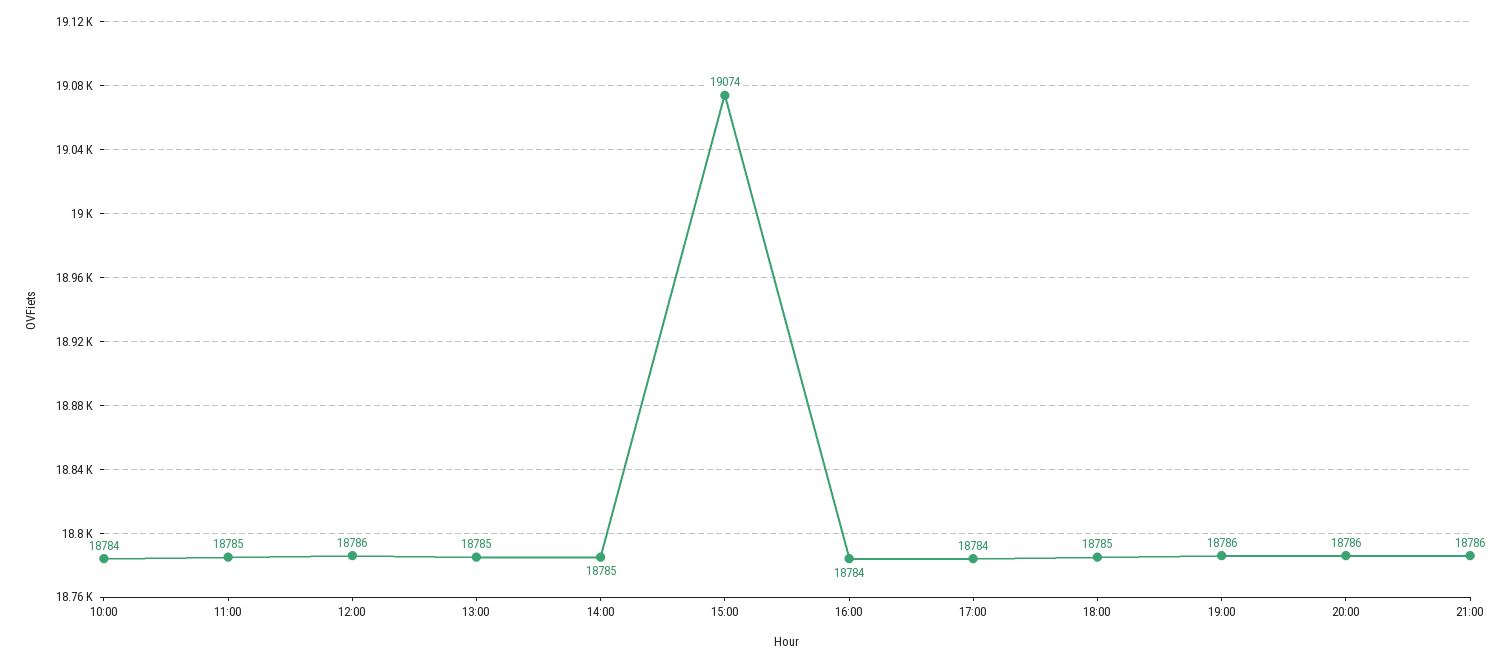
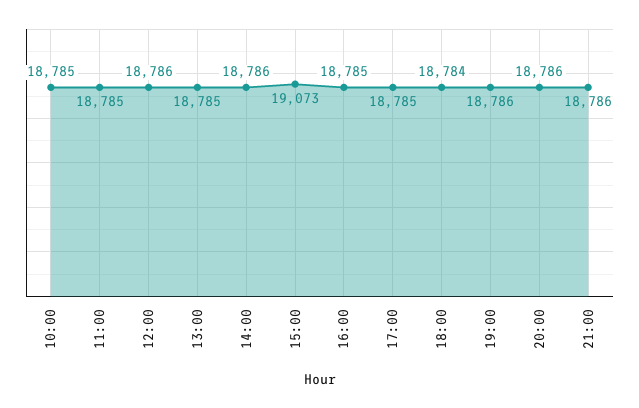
  {
-   "10:00": 18784,
+   "10:00": 18785,
    "11:00": 18785,
    "12:00": 18786,
    "13:00": 18785,
-   "14:00": 18785,
+   "14:00": 18786,
-   "15:00": 19074,
+   "15:00": 19073,
-   "16:00": 18784,
+   "16:00": 18785,
-   "17:00": 18784,
+   "17:00": 18785,
-   "18:00": 18785,
+   "18:00": 18784,
    "19:00": 18786,
    "20:00": 18786,
    "21:00": 18786
  }

